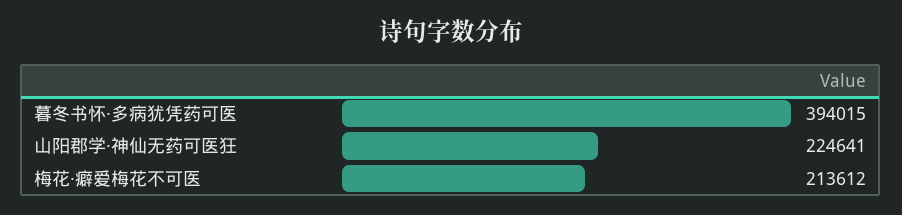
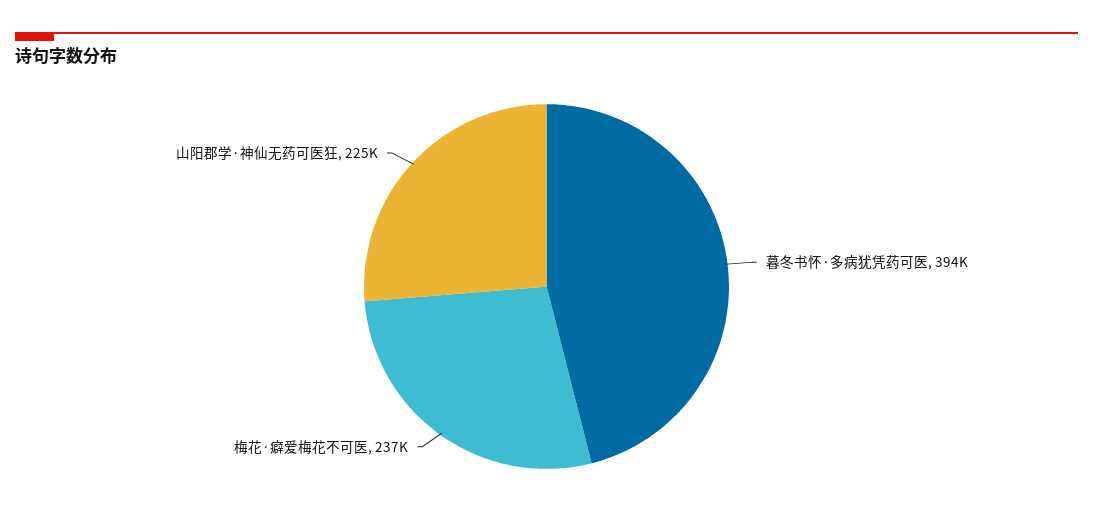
  {
    "暮冬书怀·多病犹凭药可医": 394015,
    "山阳郡学·神仙无药可医狂": 224641,
-   "梅花·癖爱梅花不可医": 213612
+   "梅花·癖爱梅花不可医": 237000
  }

